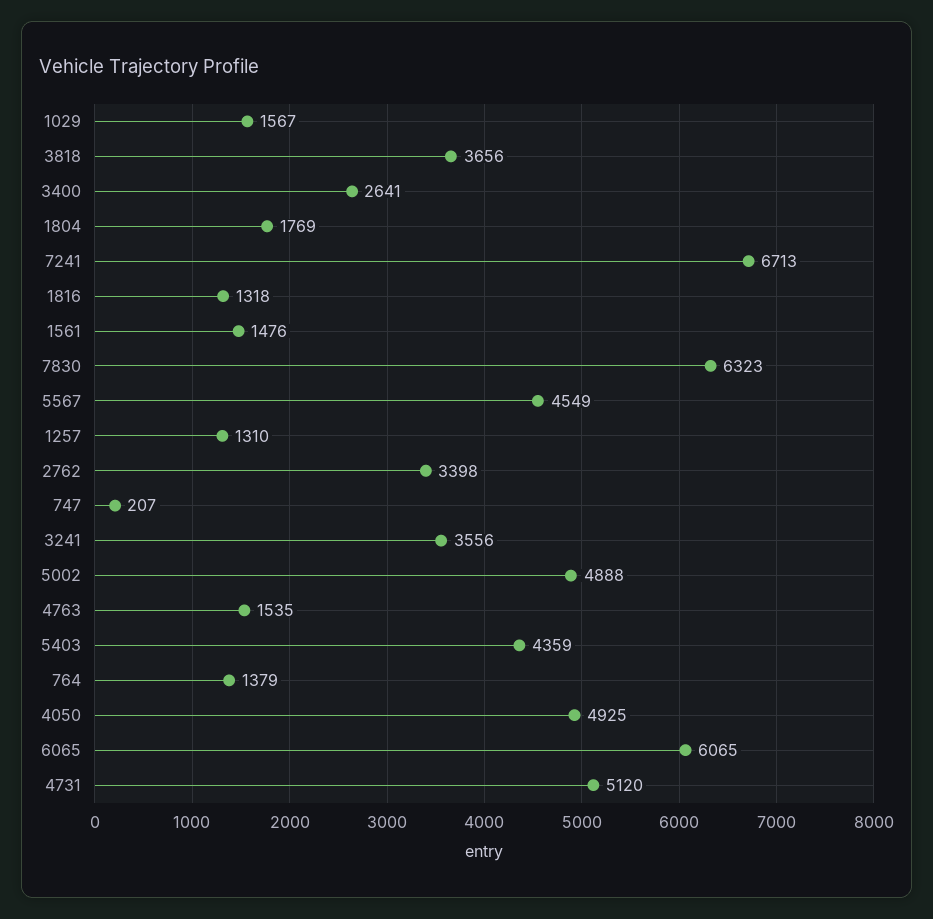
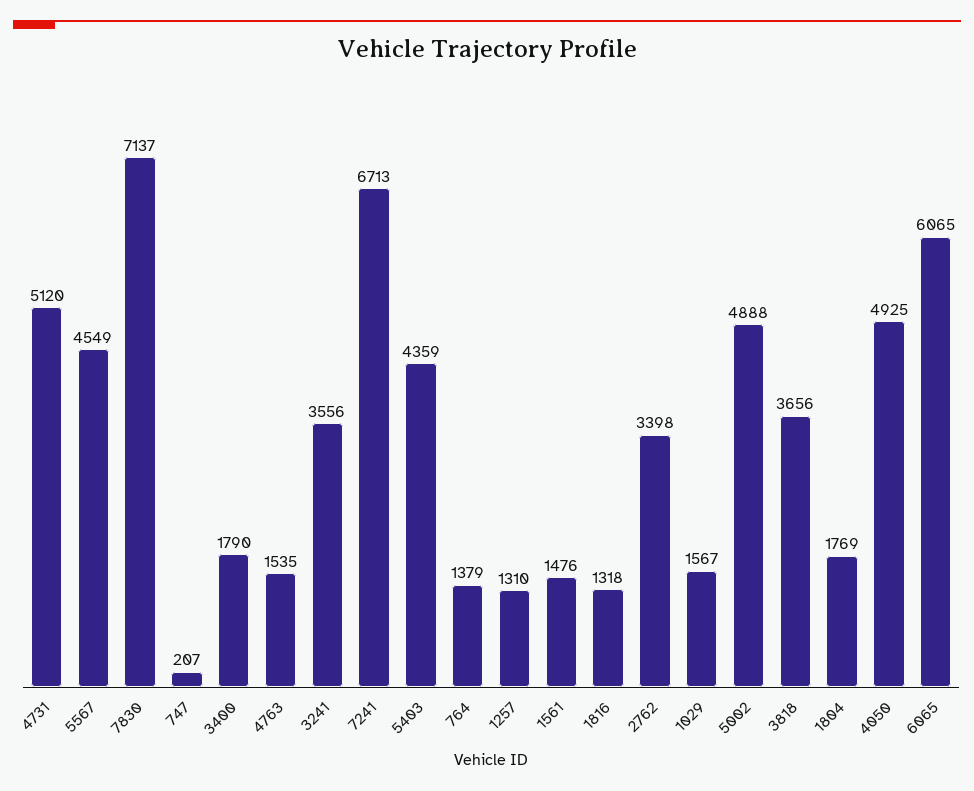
  {
    "1029": 1567,
    "3818": 3656,
-   "3400": 2641,
+   "3400": 1790,
    "1804": 1769,
    "7241": 6713,
    "1816": 1318,
    "1561": 1476,
-   "7830": 6323,
+   "7830": 7137,
    "5567": 4549,
    "1257": 1310,
    "2762": 3398,
    "747": 207,
    "3241": 3556,
    "5002": 4888,
    "4763": 1535,
    "5403": 4359,
    "764": 1379,
    "4050": 4925,
    "6065": 6065,
    "4731": 5120
  }

